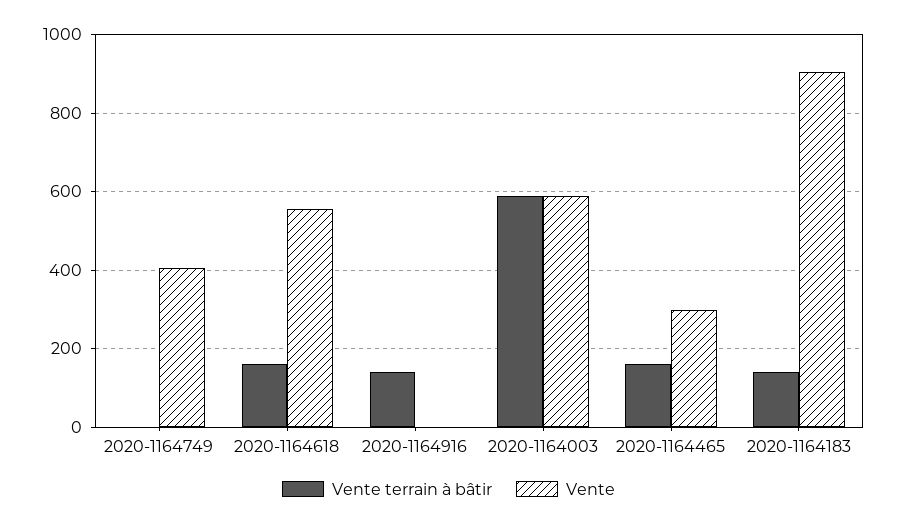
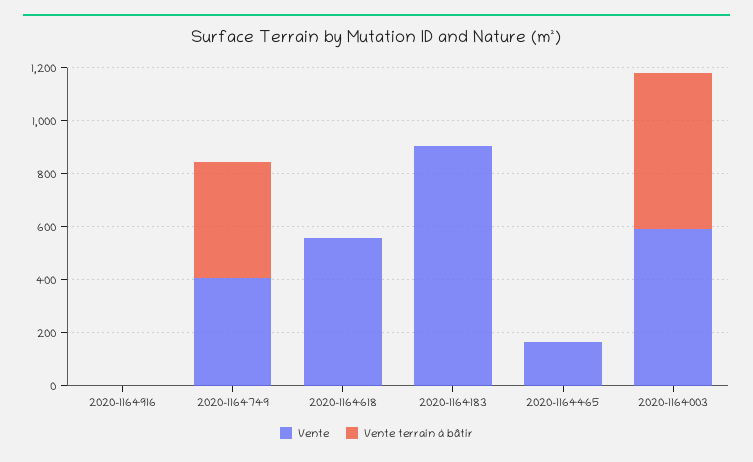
  {
    "Vente terrain à bâtir": {
-     "2020-1164749": 0,
+     "2020-1164749": 450,
-     "2020-1164618": 160,
+     "2020-1164618": 0,
-     "2020-1164916": 140,
+     "2020-1164916": 0,
      "2020-1164003": 600,
-     "2020-1164465": 160,
+     "2020-1164465": 0,
-     "2020-1164183": 140
+     "2020-1164183": 0
    },
    "Vente": {
      "2020-1164749": 400,
      "2020-1164618": 560,
      "2020-1164916": 0,
      "2020-1164003": 600,
-     "2020-1164465": 300,
+     "2020-1164465": 150,
      "2020-1164183": 900
    }
  }

